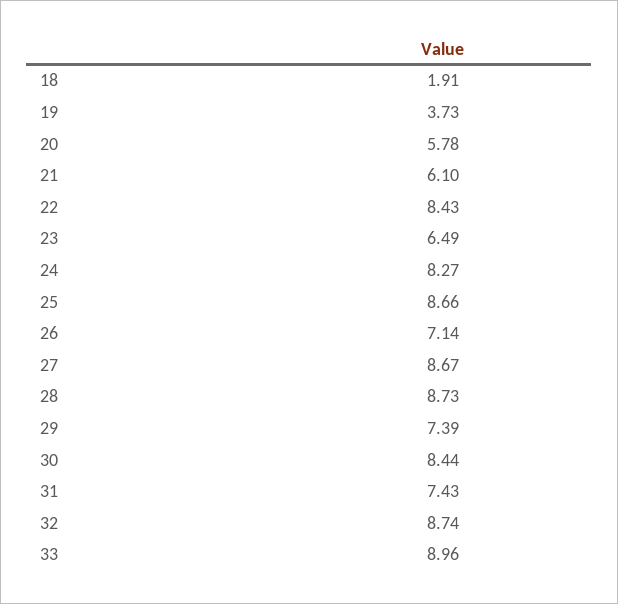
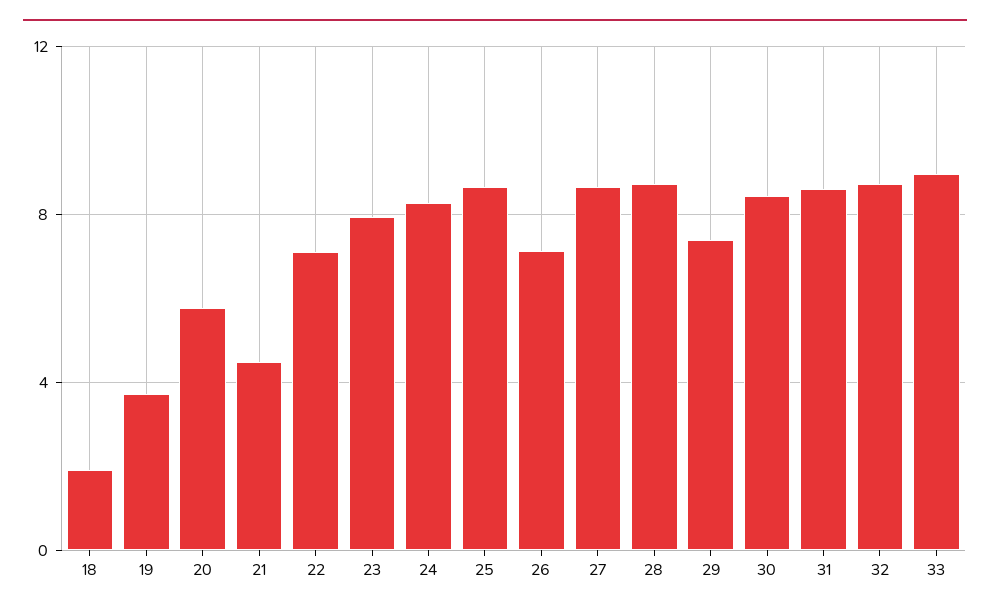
  {
    "18": 1.91,
    "19": 3.73,
    "20": 5.78,
-   "21": 6.1,
+   "21": 4.5,
-   "22": 8.43,
+   "22": 7,
-   "23": 6.49,
+   "23": 8,
    "24": 8.27,
    "25": 8.66,
    "26": 7.14,
    "27": 8.67,
    "28": 8.73,
    "29": 7.39,
    "30": 8.44,
-   "31": 7.43,
+   "31": 8.5,
    "32": 8.74,
    "33": 8.96
  }

